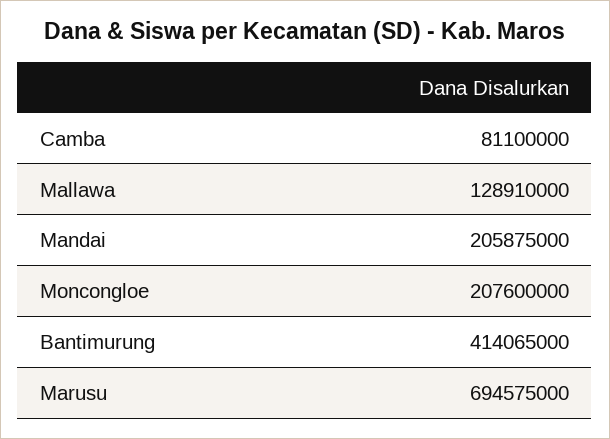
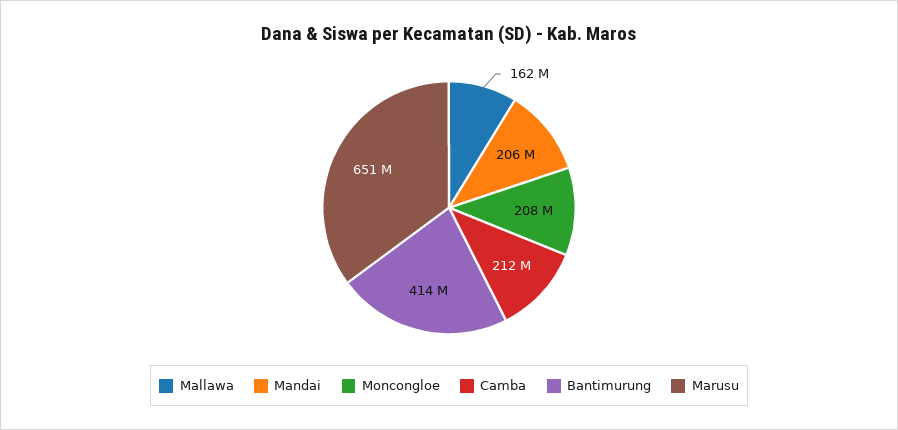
  {
-   "Camba": 81100000,
+   "Camba": 212000000,
-   "Mallawa": 128910000,
+   "Mallawa": 162000000,
    "Mandai": 205875000,
    "Moncongloe": 207600000,
    "Bantimurung": 414065000,
-   "Marusu": 694575000
+   "Marusu": 651000000
  }

